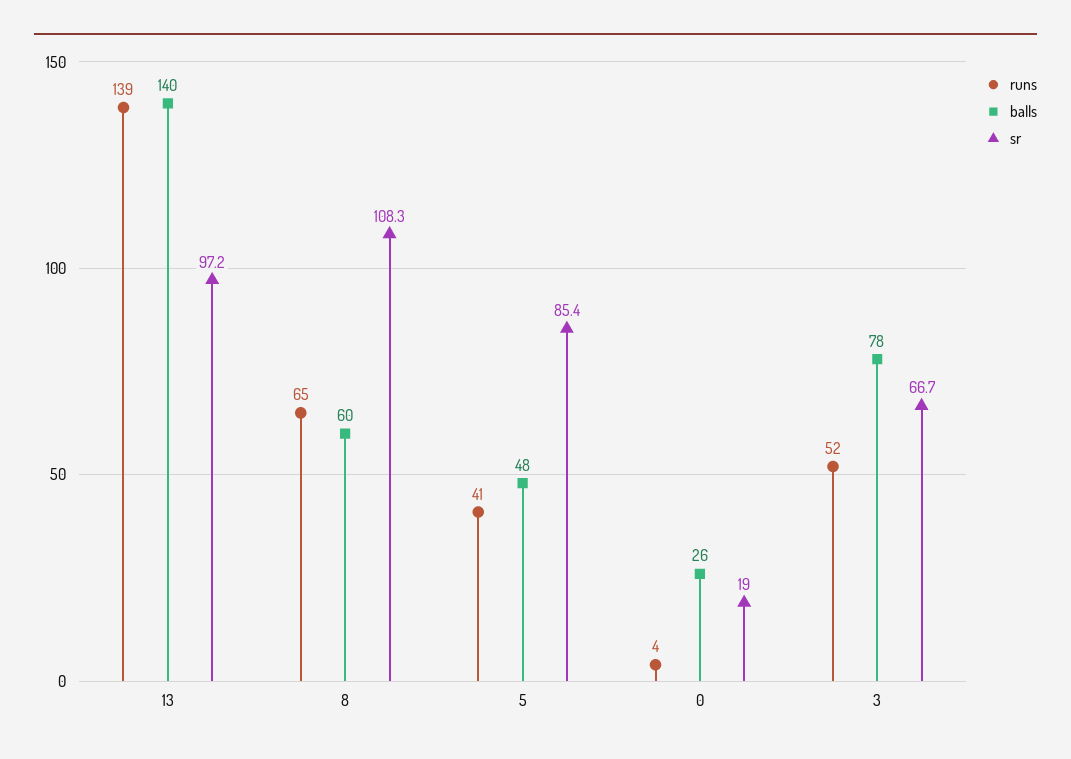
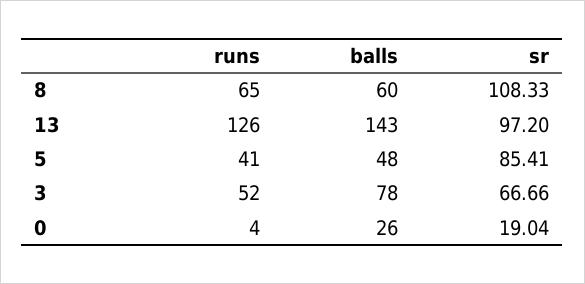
  {
    "runs": {
-     "13": 139,
+     "13": 126,
      "8": 65,
      "5": 41,
      "0": 4,
      "3": 52
    },
    "balls": {
-     "13": 140,
+     "13": 143,
      "8": 60,
      "5": 48,
      "0": 26,
      "3": 78
    },
    "sr": {
      "13": 97.2,
      "8": 108.33,
      "5": 85.41,
      "0": 19.04,
      "3": 66.66
    }
  }

